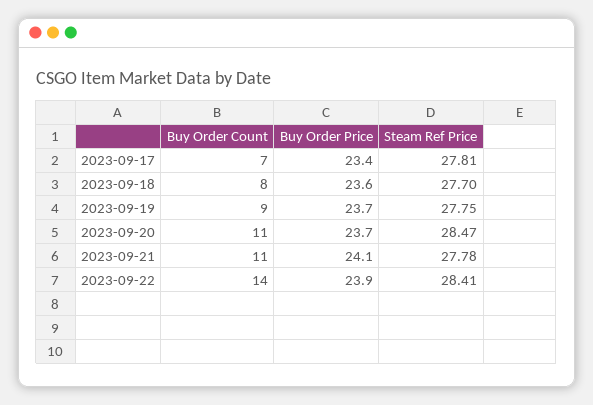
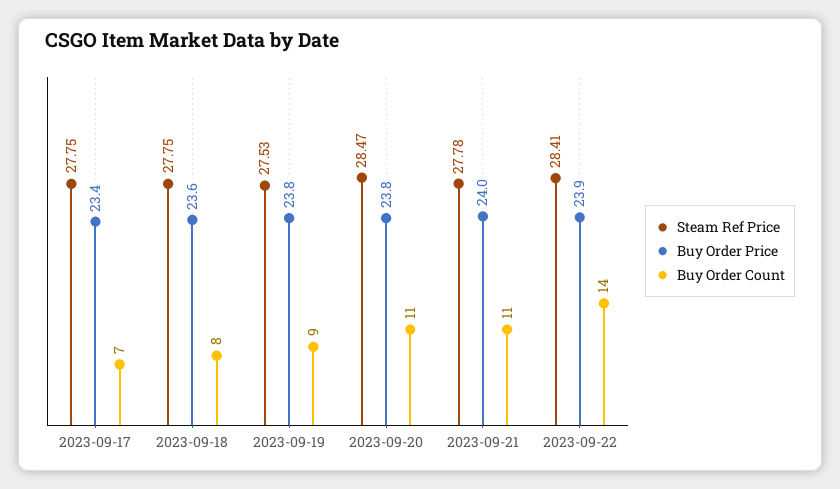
  {
    "Buy Order Count": {
      "2023-09-17": 7,
      "2023-09-18": 8,
      "2023-09-19": 9,
      "2023-09-20": 11,
      "2023-09-21": 11,
      "2023-09-22": 14
    },
    "Buy Order Price": {
      "2023-09-17": 23.4,
      "2023-09-18": 23.6,
-     "2023-09-19": 23.7,
+     "2023-09-19": 23.8,
-     "2023-09-20": 23.7,
+     "2023-09-20": 23.8,
-     "2023-09-21": 24.1,
+     "2023-09-21": 24,
      "2023-09-22": 23.9
    },
    "Steam Ref Price": {
-     "2023-09-17": 27.81,
+     "2023-09-17": 27.75,
-     "2023-09-18": 27.7,
+     "2023-09-18": 27.75,
-     "2023-09-19": 27.75,
+     "2023-09-19": 27.53,
      "2023-09-20": 28.47,
      "2023-09-21": 27.78,
      "2023-09-22": 28.41
    }
  }

